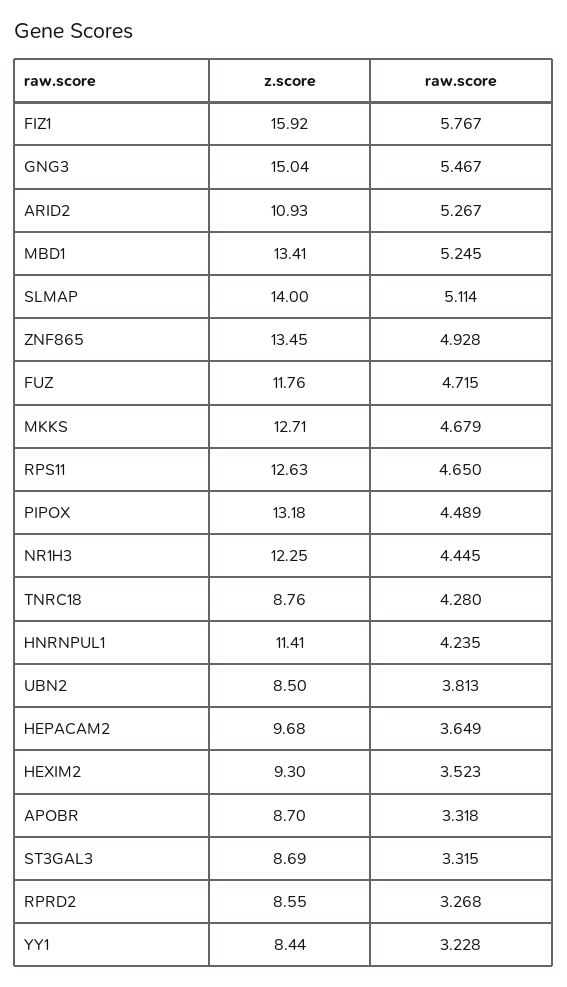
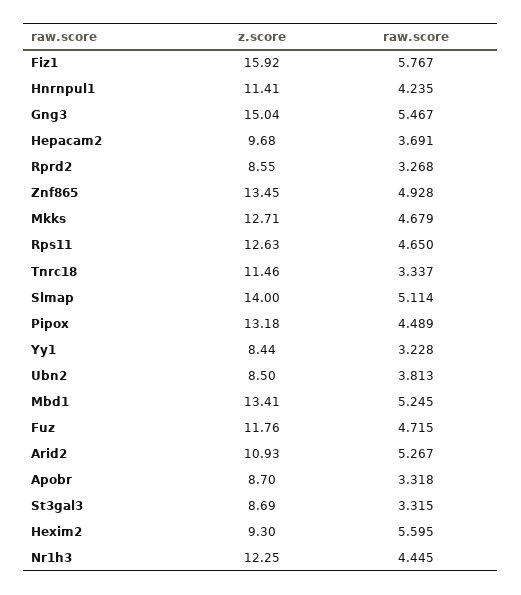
  {
    "z.score": {
      "FIZ1": 15.92,
      "GNG3": 15.04,
      "ARID2": 10.93,
      "MBD1": 13.41,
      "SLMAP": 14,
      "ZNF865": 13.45,
      "FUZ": 11.76,
      "MKKS": 12.71,
      "RPS11": 12.63,
      "PIPOX": 13.18,
      "NR1H3": 12.25,
-     "TNRC18": 8.76,
+     "TNRC18": 11.46,
      "HNRNPUL1": 11.41,
      "UBN2": 8.5,
      "HEPACAM2": 9.68,
      "HEXIM2": 9.3,
      "APOBR": 8.7,
      "ST3GAL3": 8.69,
      "RPRD2": 8.55,
      "YY1": 8.44
    },
    "raw.score": {
      "FIZ1": 5.767,
      "GNG3": 5.467,
      "ARID2": 5.267,
      "MBD1": 5.245,
      "SLMAP": 5.114,
      "ZNF865": 4.928,
      "FUZ": 4.715,
      "MKKS": 4.679,
      "RPS11": 4.65,
      "PIPOX": 4.489,
      "NR1H3": 4.445,
-     "TNRC18": 4.28,
+     "TNRC18": 3.337,
      "HNRNPUL1": 4.235,
      "UBN2": 3.813,
-     "HEPACAM2": 3.649,
+     "HEPACAM2": 3.691,
-     "HEXIM2": 3.523,
+     "HEXIM2": 5.595,
      "APOBR": 3.318,
      "ST3GAL3": 3.315,
      "RPRD2": 3.268,
      "YY1": 3.228
    }
  }

